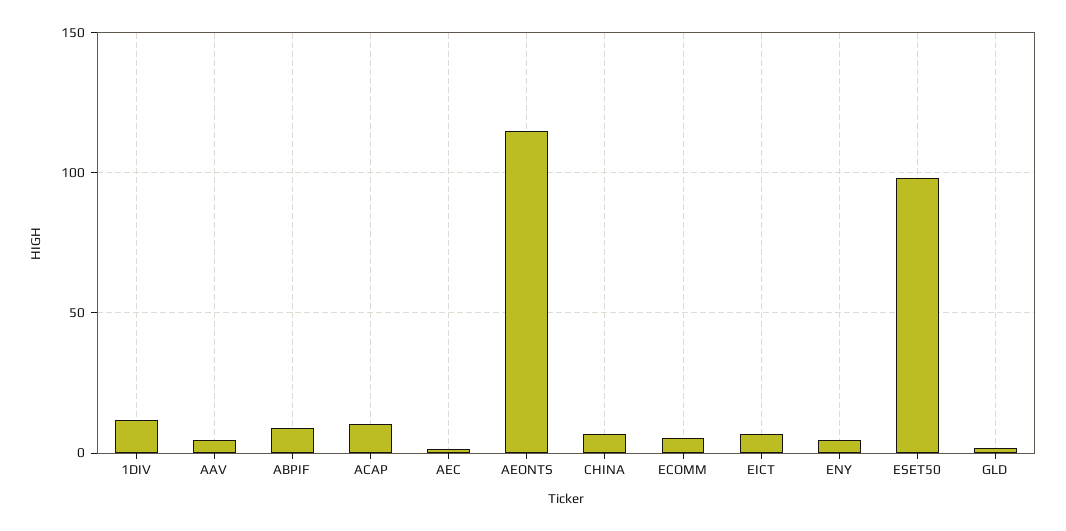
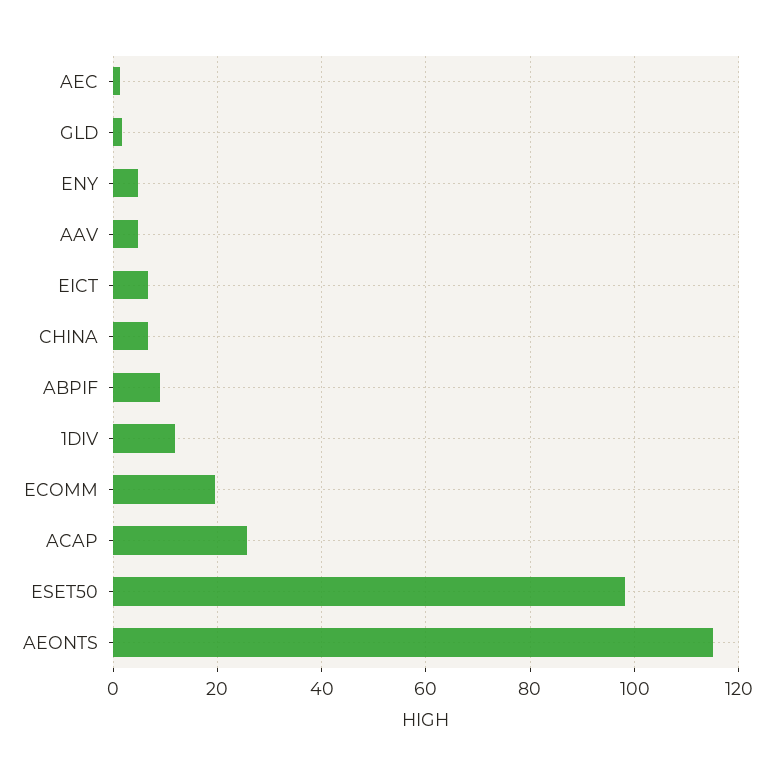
  {
    "1DIV": 12,
    "AAV": 4,
    "ABPIF": 10,
-   "ACAP": 10,
+   "ACAP": 26,
    "AEC": 2,
    "AEONTS": 116,
    "CHINA": 6,
-   "ECOMM": 5,
+   "ECOMM": 20,
    "EICT": 6,
    "ENY": 4,
    "ESET50": 98,
    "GLD": 2
  }

